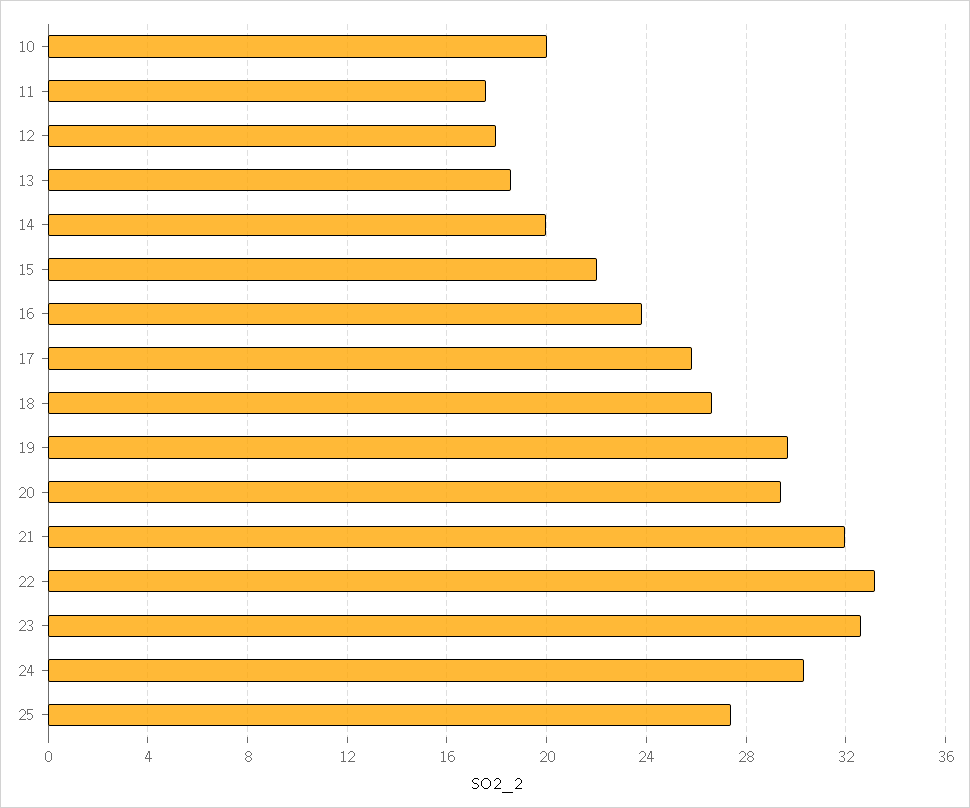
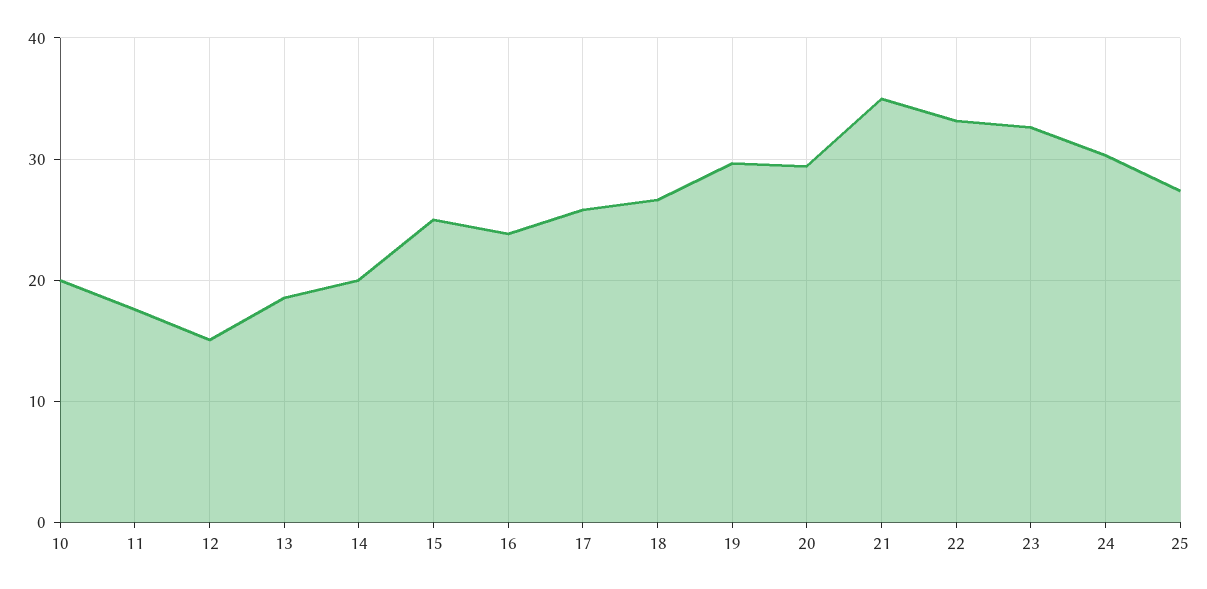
  {
    "10": 20,
    "11": 17.5,
-   "12": 18,
+   "12": 15,
    "13": 18.5,
    "14": 20,
-   "15": 22,
+   "15": 25,
    "16": 24,
    "17": 26,
    "18": 26.5,
    "19": 29.5,
    "20": 29.5,
-   "21": 32,
+   "21": 35,
    "22": 33,
    "23": 32.5,
    "24": 30.5,
    "25": 27.5
  }

